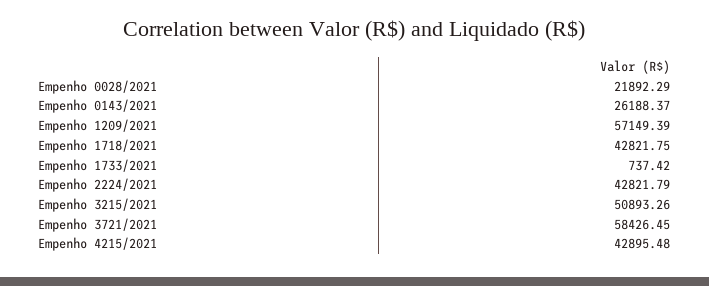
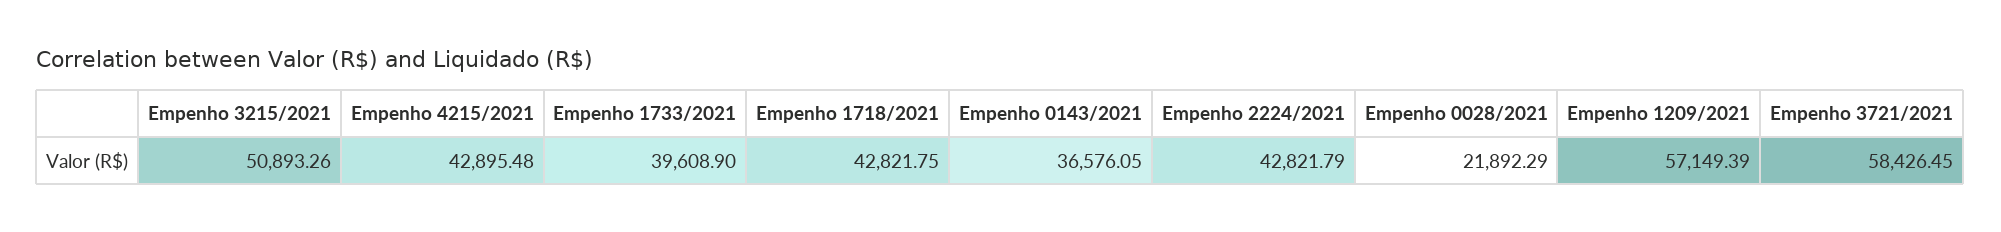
  {
    "Empenho 0028/2021": 21892.29,
-   "Empenho 0143/2021": 26188.37,
+   "Empenho 0143/2021": 36576.05,
    "Empenho 1209/2021": 57149.39,
    "Empenho 1718/2021": 42821.75,
-   "Empenho 1733/2021": 737.42,
+   "Empenho 1733/2021": 39608.9,
    "Empenho 2224/2021": 42821.79,
    "Empenho 3215/2021": 50893.26,
    "Empenho 3721/2021": 58426.45,
    "Empenho 4215/2021": 42895.48
  }

